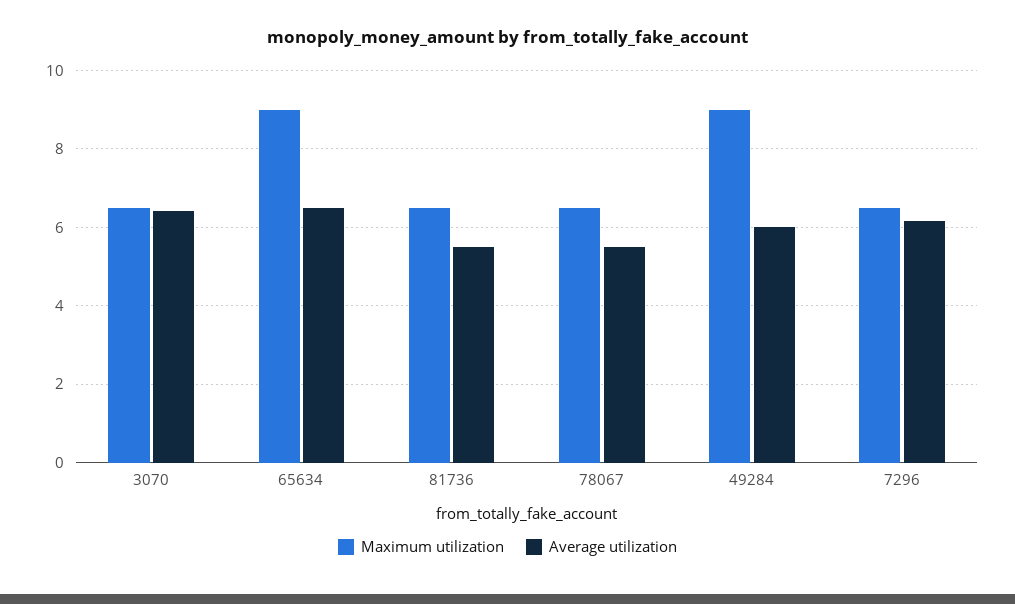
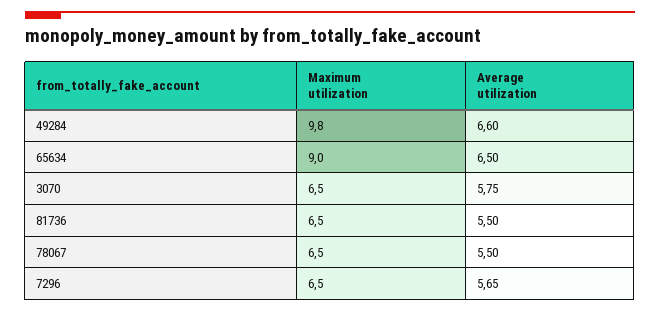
  {
    "Maximum utilization": {
      "3070": 6.5,
      "65634": 9,
      "81736": 6.5,
      "78067": 6.5,
-     "49284": 9,
+     "49284": 9.8,
      "7296": 6.5
    },
    "Average utilization": {
-     "3070": 6.4,
+     "3070": 5.75,
      "65634": 6.5,
      "81736": 5.5,
      "78067": 5.5,
-     "49284": 6,
+     "49284": 6.6,
-     "7296": 6.2
+     "7296": 5.65
    }
  }

